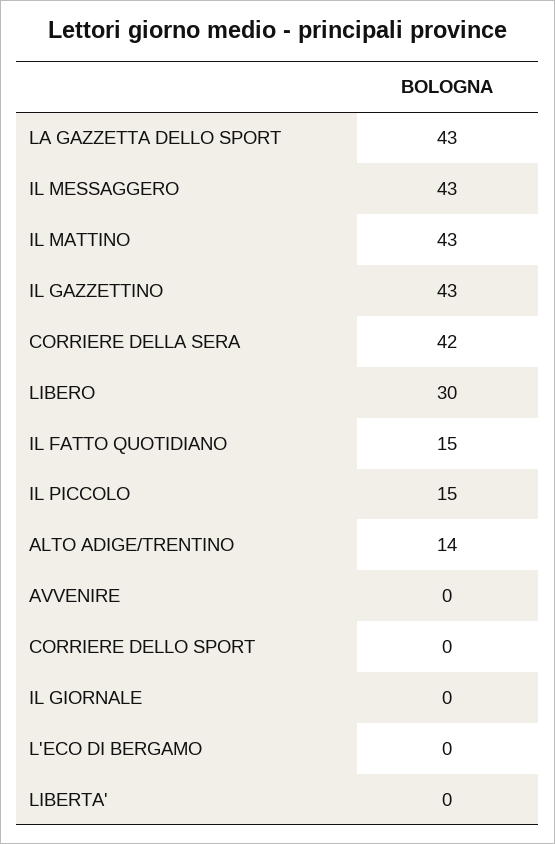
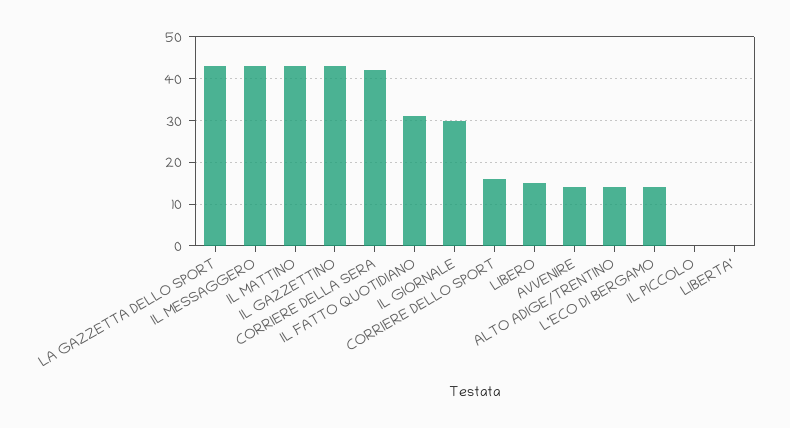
  {
    "LA GAZZETTA DELLO SPORT": 43,
    "IL MESSAGGERO": 43,
    "IL MATTINO": 43,
    "IL GAZZETTINO": 43,
    "CORRIERE DELLA SERA": 42,
-   "LIBERO": 30,
+   "LIBERO": 15,
-   "IL FATTO QUOTIDIANO": 15,
+   "IL FATTO QUOTIDIANO": 30,
-   "IL PICCOLO": 15,
+   "IL PICCOLO": 0,
    "ALTO ADIGE/TRENTINO": 14,
-   "AVVENIRE": 0,
+   "AVVENIRE": 15,
-   "CORRIERE DELLO SPORT": 0,
+   "CORRIERE DELLO SPORT": 15,
-   "IL GIORNALE": 0,
+   "IL GIORNALE": 30,
-   "L'ECO DI BERGAMO": 0,
+   "L'ECO DI BERGAMO": 15,
    "LIBERTA'": 0
  }

